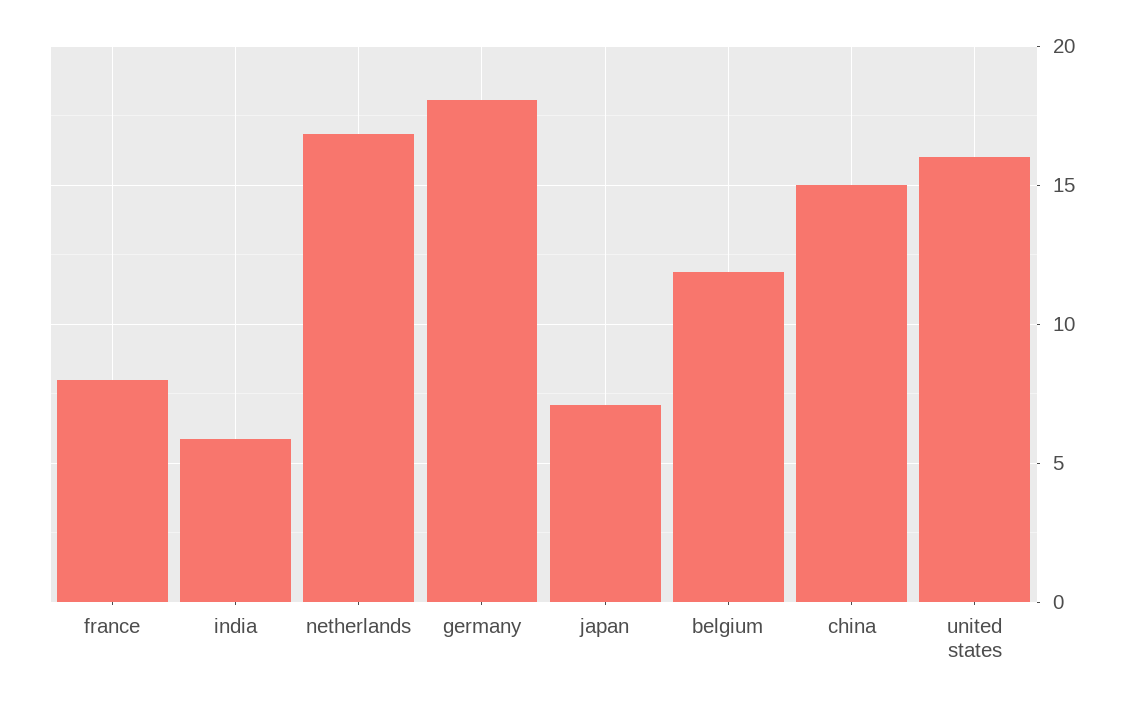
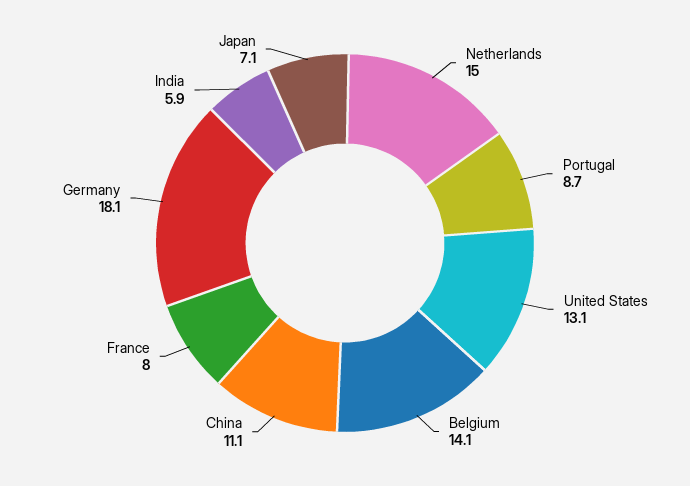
  {
    "france": 8,
    "india": 5.9,
-   "netherlands": 17,
+   "netherlands": 15,
    "germany": 18.1,
    "japan": 7.1,
-   "belgium": 12,
+   "belgium": 14.1,
-   "china": 15,
+   "china": 11.1,
-   "united states": 16
+   "united states": 13.1,
+   "Portugal": 8.7
  }

